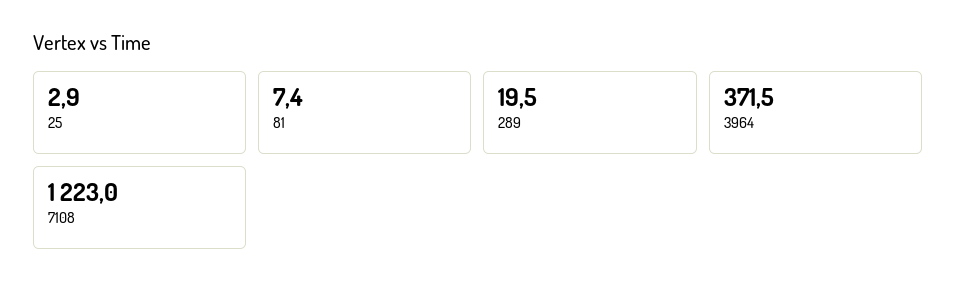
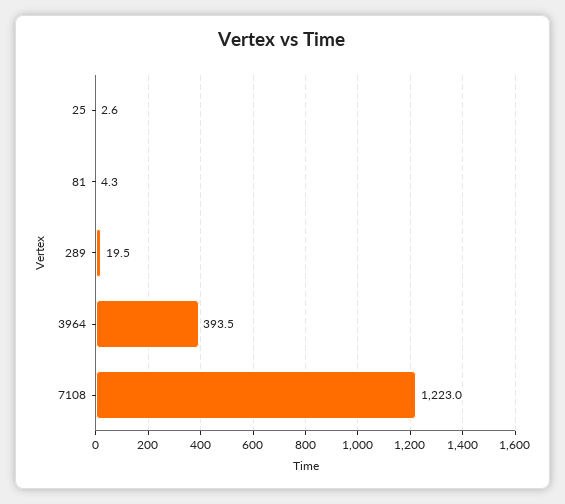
  {
-   "25": 2.9,
+   "25": 2.6,
-   "81": 7.4,
+   "81": 4.3,
    "289": 19.5,
-   "3964": 371.5,
+   "3964": 393.5,
    "7108": 1223
  }

